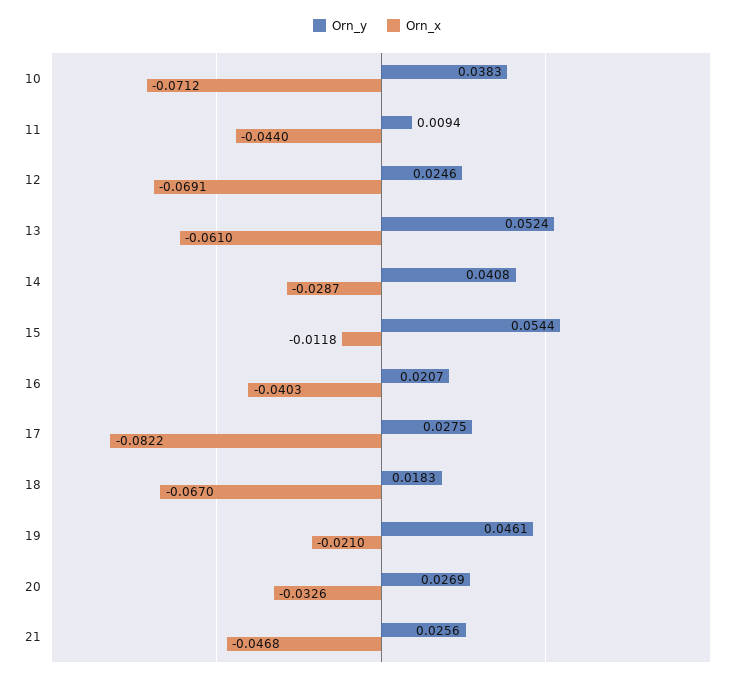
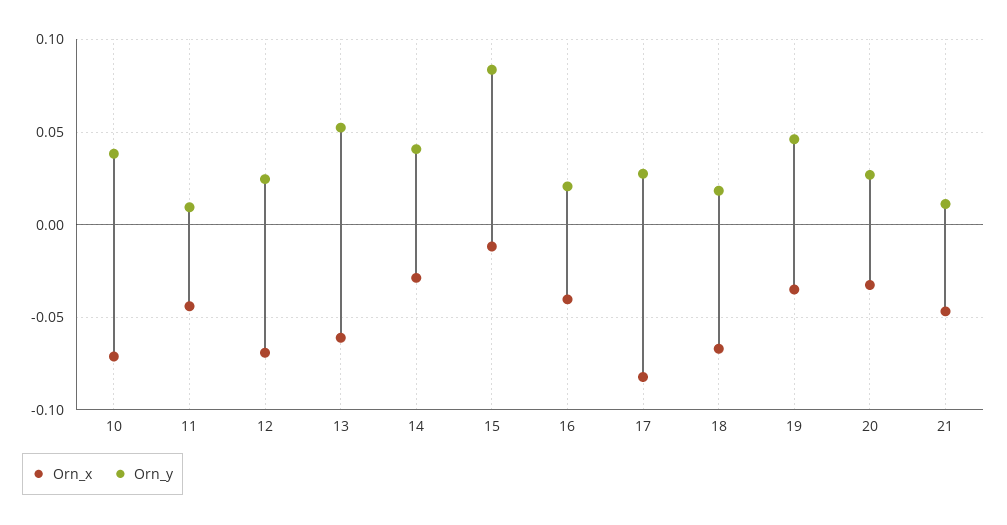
  {
    "Orn_y": {
      "10": 0.0383,
      "11": 0.0094,
      "12": 0.0246,
      "13": 0.0524,
      "14": 0.0408,
-     "15": 0.0544,
+     "15": 0.085,
      "16": 0.0207,
      "17": 0.0275,
      "18": 0.0183,
      "19": 0.0461,
      "20": 0.0269,
-     "21": 0.0256
+     "21": 0.01
    },
    "Orn_x": {
      "10": -0.0712,
      "11": -0.044,
      "12": -0.0691,
      "13": -0.061,
      "14": -0.0287,
      "15": -0.0118,
      "16": -0.0403,
      "17": -0.0822,
      "18": -0.067,
-     "19": -0.021,
+     "19": -0.035,
      "20": -0.0326,
      "21": -0.0468
    }
  }

